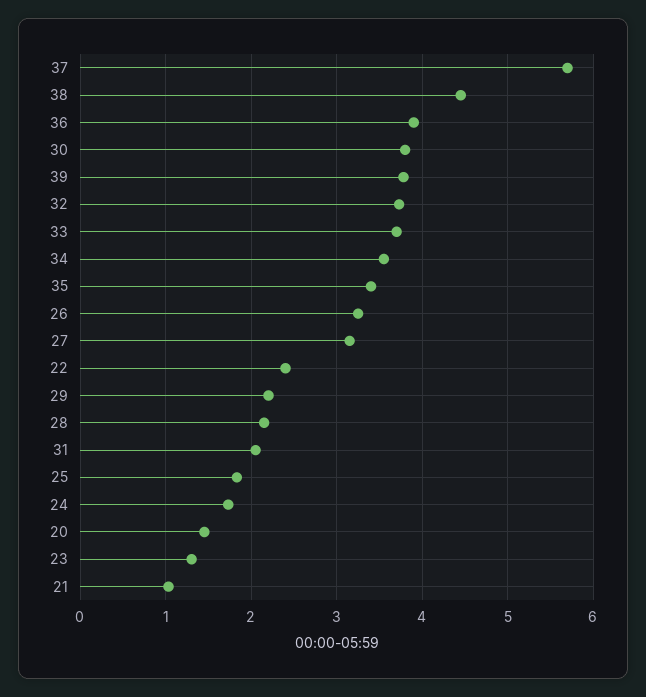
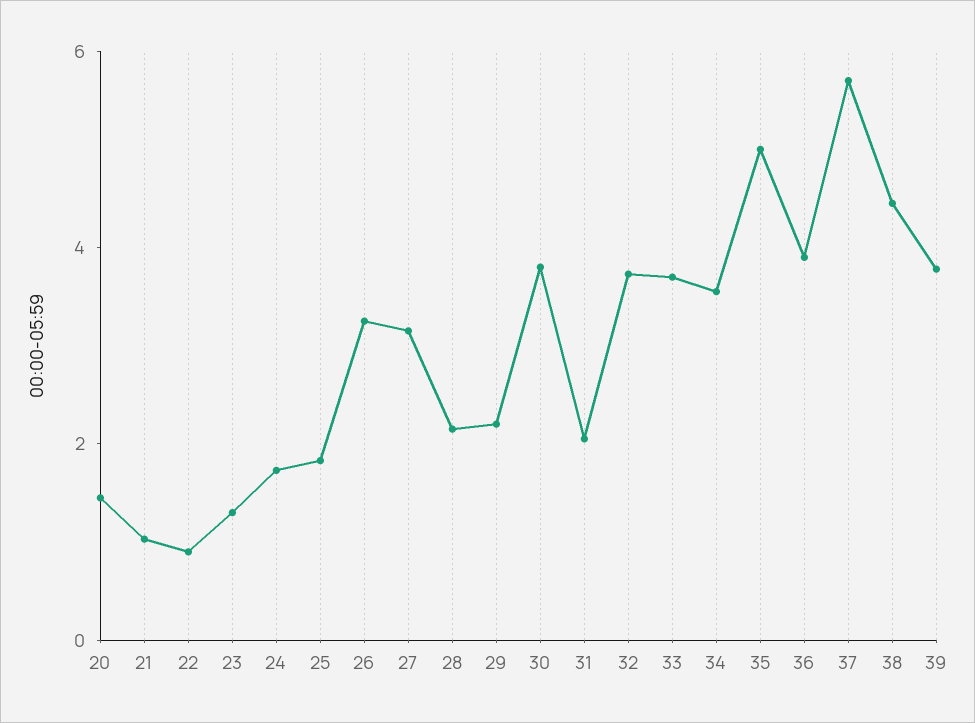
  {
    "37": 5.7,
    "38": 4.5,
    "36": 3.9,
    "30": 3.8,
    "39": 3.8,
    "32": 3.7,
    "33": 3.7,
    "34": 3.6,
-   "35": 3.4,
+   "35": 5,
    "26": 3.3,
    "27": 3.2,
-   "22": 2.4,
+   "22": 1,
    "29": 2.2,
    "28": 2.2,
    "31": 2.1,
    "25": 1.8,
    "24": 1.7,
    "20": 1.5,
    "23": 1.3,
    "21": 1
  }

